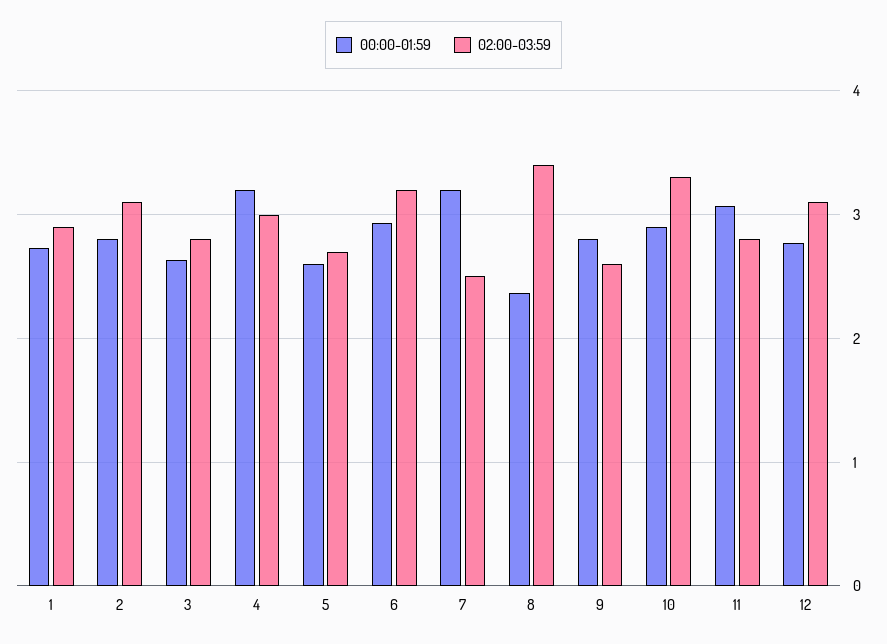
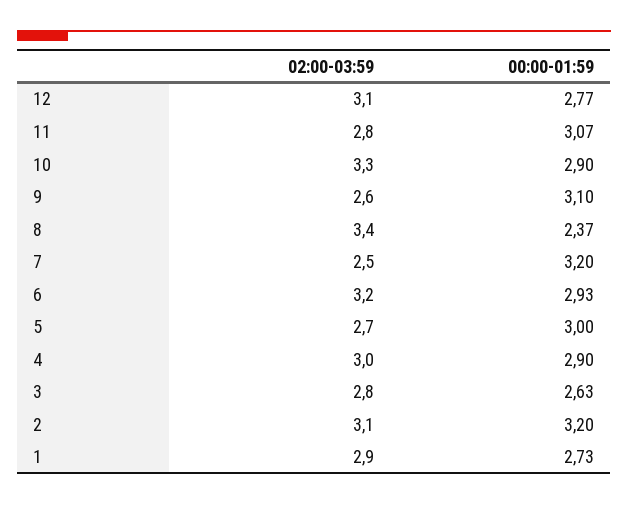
  {
    "00:00-01:59": {
      "1": 2.73,
-     "2": 2.8,
+     "2": 3.2,
      "3": 2.63,
-     "4": 3.2,
+     "4": 2.9,
-     "5": 2.6,
+     "5": 3,
      "6": 2.93,
      "7": 3.2,
      "8": 2.37,
-     "9": 2.8,
+     "9": 3.1,
      "10": 2.9,
      "11": 3.07,
      "12": 2.77
    },
    "02:00-03:59": {
      "1": 2.9,
      "2": 3.1,
      "3": 2.8,
      "4": 3,
      "5": 2.7,
      "6": 3.2,
      "7": 2.5,
      "8": 3.4,
      "9": 2.6,
      "10": 3.3,
      "11": 2.8,
      "12": 3.1
    }
  }

